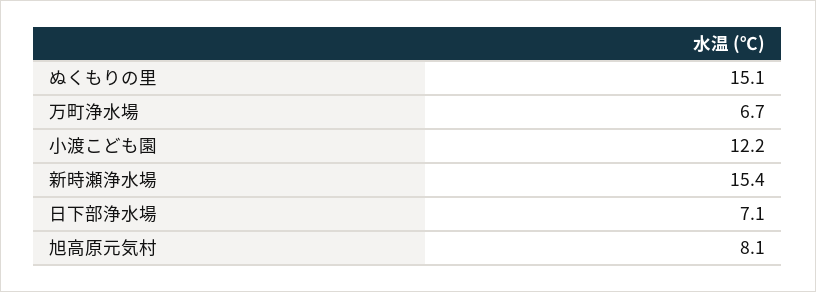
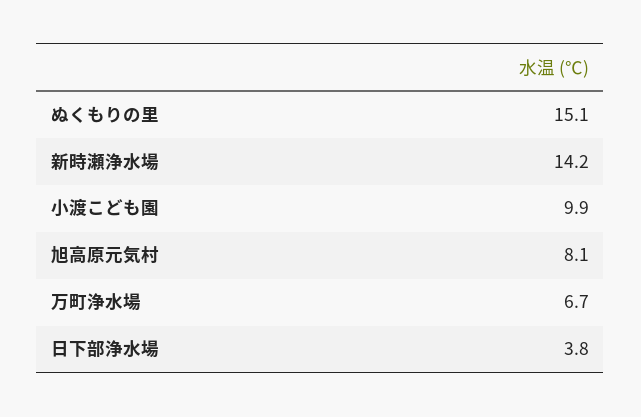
  {
    "ぬくもりの里": 15.1,
    "万町浄水場": 6.7,
-   "小渡こども園": 12.2,
+   "小渡こども園": 9.9,
-   "新時瀬浄水場": 15.4,
+   "新時瀬浄水場": 14.2,
-   "日下部浄水場": 7.1,
+   "日下部浄水場": 3.8,
    "旭高原元気村": 8.1
  }

